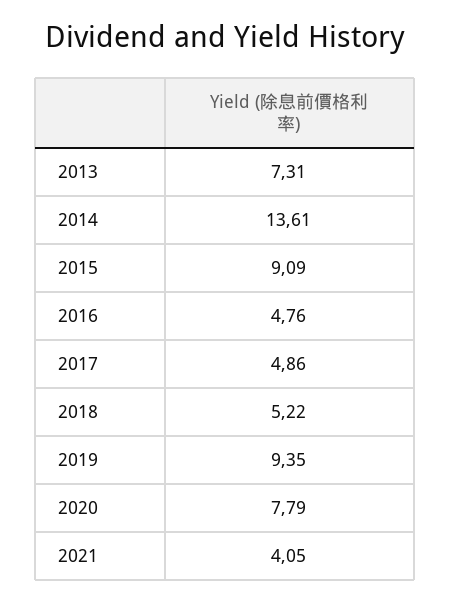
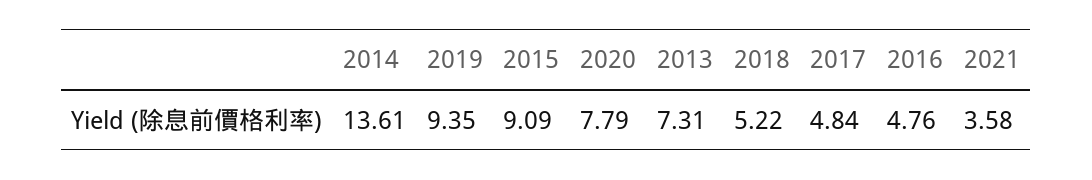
  {
    "2013": 7.31,
    "2014": 13.61,
    "2015": 9.09,
    "2016": 4.76,
-   "2017": 4.86,
+   "2017": 4.84,
    "2018": 5.22,
    "2019": 9.35,
    "2020": 7.79,
-   "2021": 4.05
+   "2021": 3.58
  }

